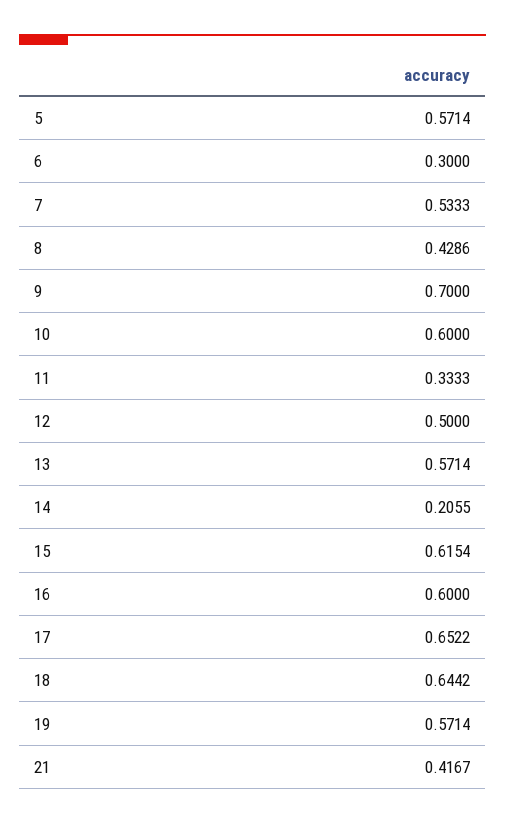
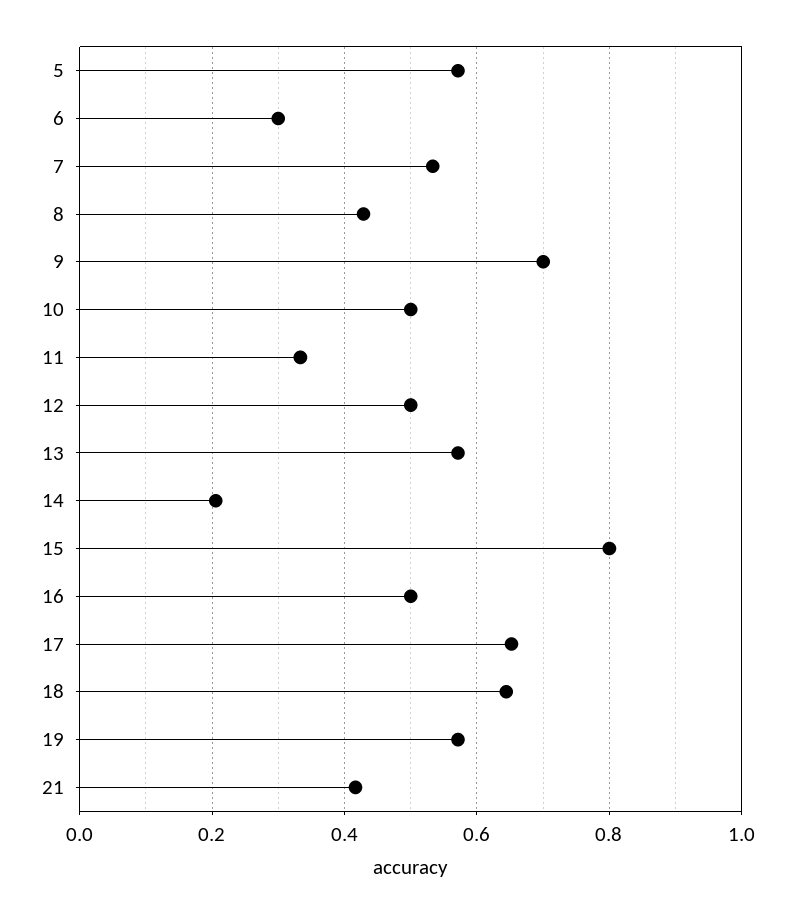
  {
    "5": 0.5714,
    "6": 0.3,
    "7": 0.5333,
    "8": 0.4286,
    "9": 0.7,
-   "10": 0.6,
+   "10": 0.5,
    "11": 0.3333,
    "12": 0.5,
    "13": 0.5714,
    "14": 0.2055,
-   "15": 0.6154,
+   "15": 0.8,
-   "16": 0.6,
+   "16": 0.5,
    "17": 0.6522,
    "18": 0.6442,
    "19": 0.5714,
    "21": 0.4167
  }

